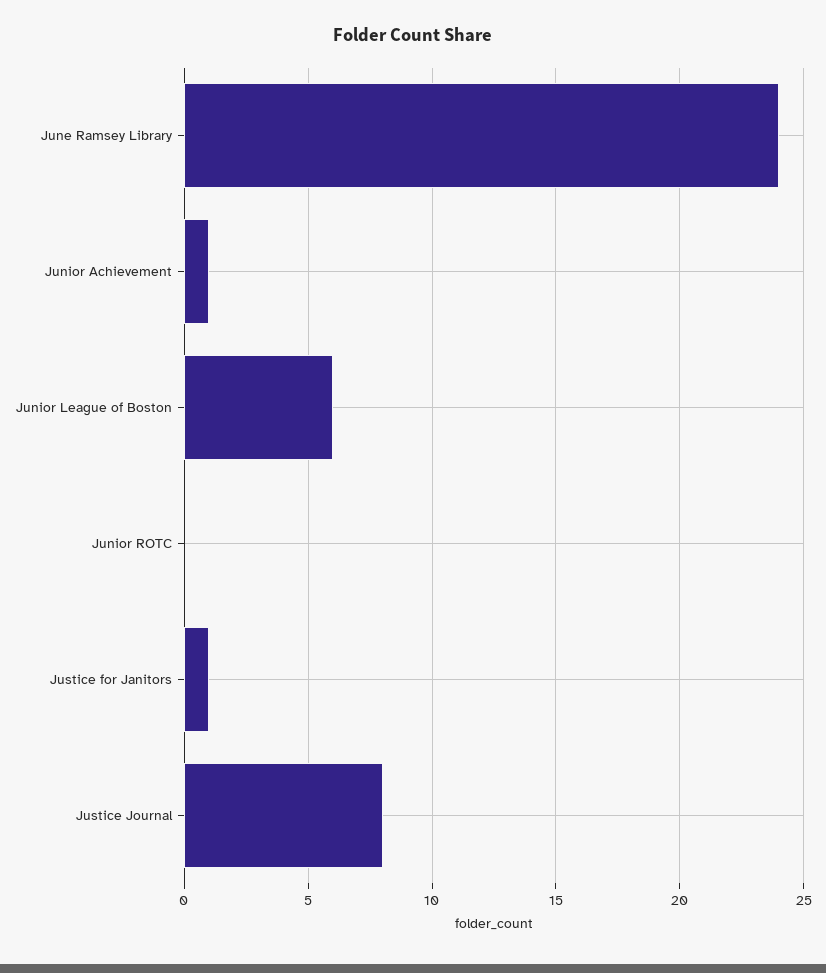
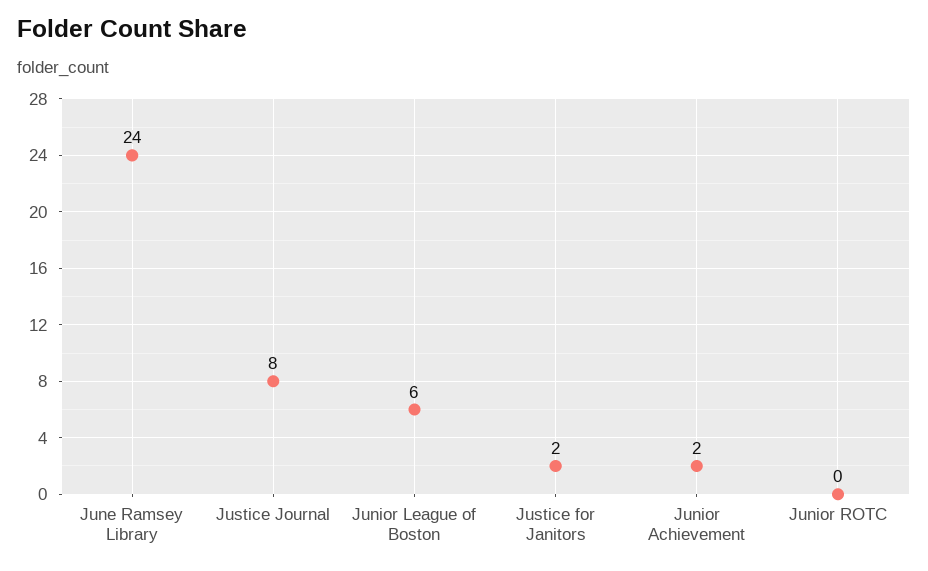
  {
    "June Ramsey Library": 24,
-   "Junior Achievement": 1,
+   "Junior Achievement": 2,
    "Junior League of Boston": 6,
    "Junior ROTC": 0,
-   "Justice for Janitors": 1,
+   "Justice for Janitors": 2,
    "Justice Journal": 8
  }

